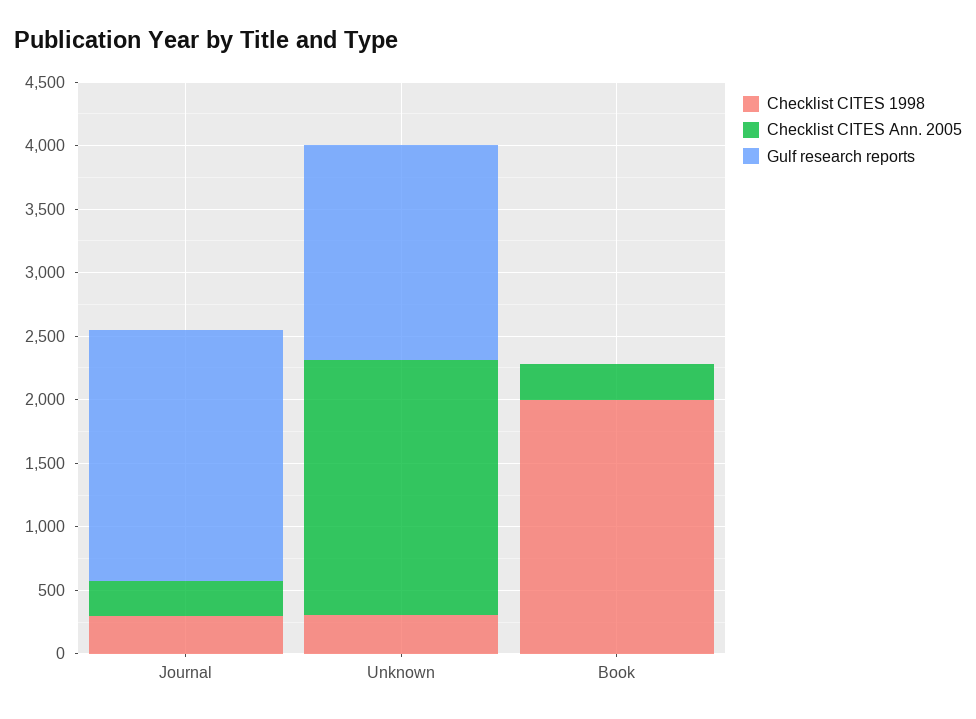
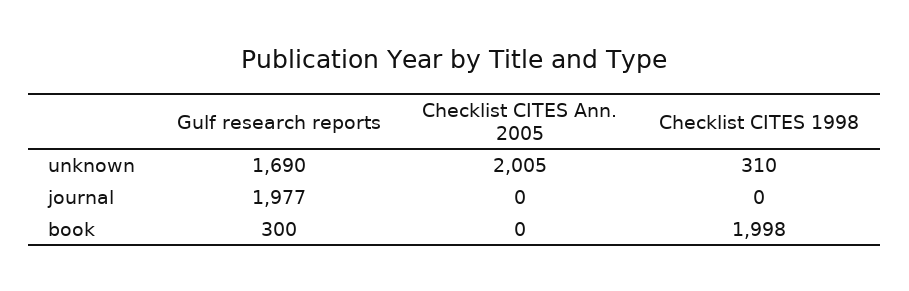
  {
    "Checklist CITES 1998": {
-     "Journal": 300,
+     "Journal": 0,
      "Unknown": 310,
      "Book": 1998
    },
    "Checklist CITES Ann. 2005": {
-     "Journal": 300,
+     "Journal": 0,
      "Unknown": 2005,
-     "Book": 300
+     "Book": 0
    },
    "Gulf research reports": {
      "Journal": 1977,
      "Unknown": 1690,
-     "Book": 0
+     "Book": 300
    }
  }

